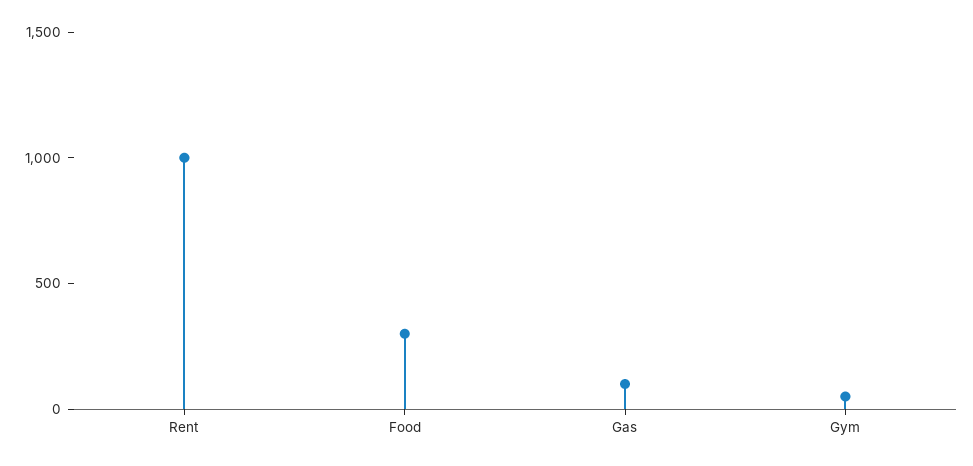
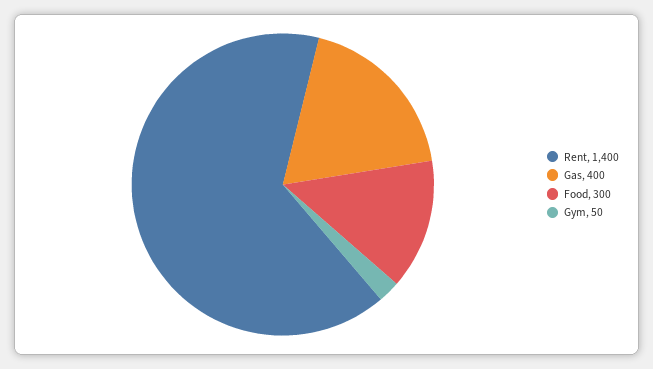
  {
-   "Rent": 1000,
+   "Rent": 1400,
    "Food": 300,
-   "Gas": 100,
+   "Gas": 400,
    "Gym": 50
  }

